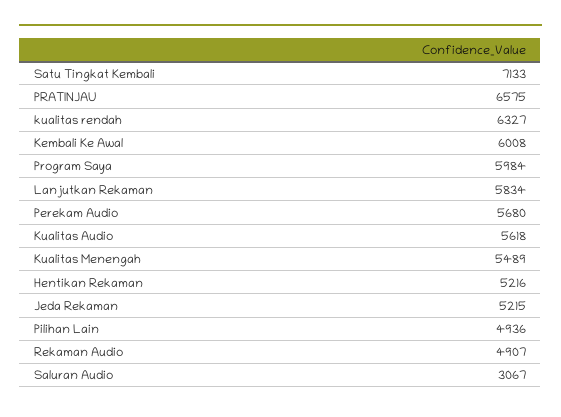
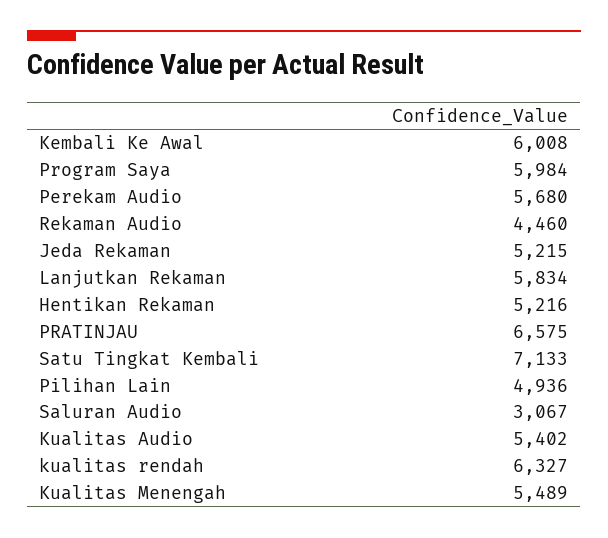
  {
    "Satu Tingkat Kembali": 7133,
    "PRATINJAU": 6575,
    "kualitas rendah": 6327,
    "Kembali Ke Awal": 6008,
    "Program Saya": 5984,
    "Lanjutkan Rekaman": 5834,
    "Perekam Audio": 5680,
-   "Kualitas Audio": 5618,
+   "Kualitas Audio": 5402,
    "Kualitas Menengah": 5489,
    "Hentikan Rekaman": 5216,
    "Jeda Rekaman": 5215,
    "Pilihan Lain": 4936,
-   "Rekaman Audio": 4907,
+   "Rekaman Audio": 4460,
    "Saluran Audio": 3067
  }

